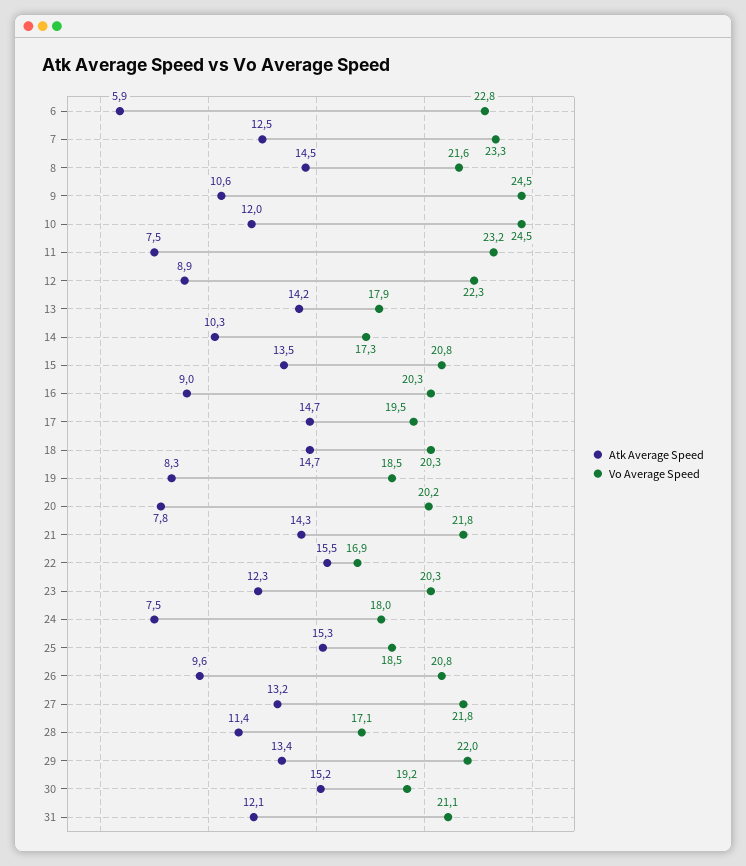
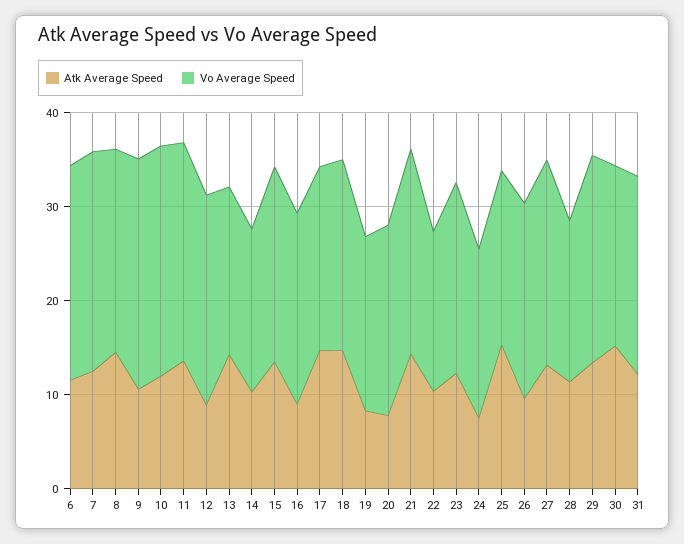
  {
    "Atk Average Speed": {
-     "6": 5.9,
+     "6": 12,
      "7": 12.5,
      "8": 14.5,
      "9": 10.6,
      "10": 12,
-     "11": 7.5,
+     "11": 14,
      "12": 8.9,
      "13": 14.2,
      "14": 10.3,
      "15": 13.5,
      "16": 9,
      "17": 14.7,
      "18": 14.7,
      "19": 8.3,
      "20": 7.8,
      "21": 14.3,
-     "22": 15.5,
+     "22": 10,
      "23": 12.3,
      "24": 7.5,
      "25": 15.3,
      "26": 9.6,
      "27": 13.2,
      "28": 11.4,
      "29": 13.4,
      "30": 15.2,
      "31": 12.1
    },
    "Vo Average Speed": {
      "6": 22.8,
      "7": 23.3,
      "8": 21.6,
      "9": 24.5,
      "10": 24.5,
      "11": 23.2,
      "12": 22.3,
      "13": 17.9,
      "14": 17.3,
      "15": 20.8,
      "16": 20.3,
      "17": 19.5,
      "18": 20.3,
      "19": 18.5,
      "20": 20.2,
      "21": 21.8,
      "22": 16.9,
      "23": 20.3,
      "24": 18,
      "25": 18.5,
      "26": 20.8,
      "27": 21.8,
      "28": 17.1,
      "29": 22,
      "30": 19.2,
      "31": 21.1
    }
  }

